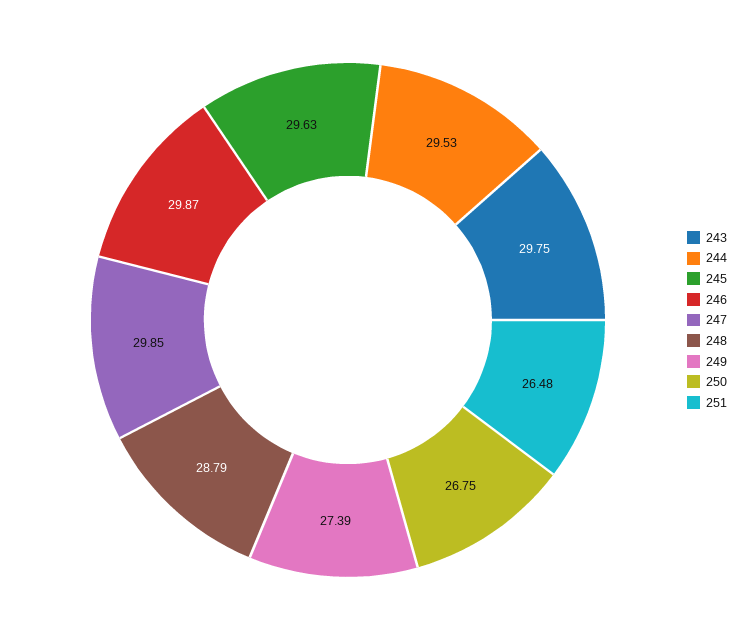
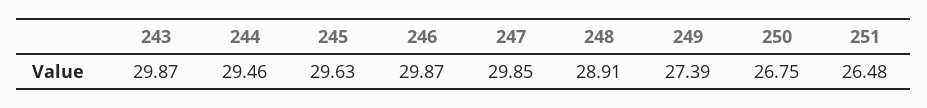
  {
-   "243": 29.75,
+   "243": 29.87,
-   "244": 29.53,
+   "244": 29.46,
    "245": 29.63,
    "246": 29.87,
    "247": 29.85,
-   "248": 28.79,
+   "248": 28.91,
    "249": 27.39,
    "250": 26.75,
    "251": 26.48
  }

